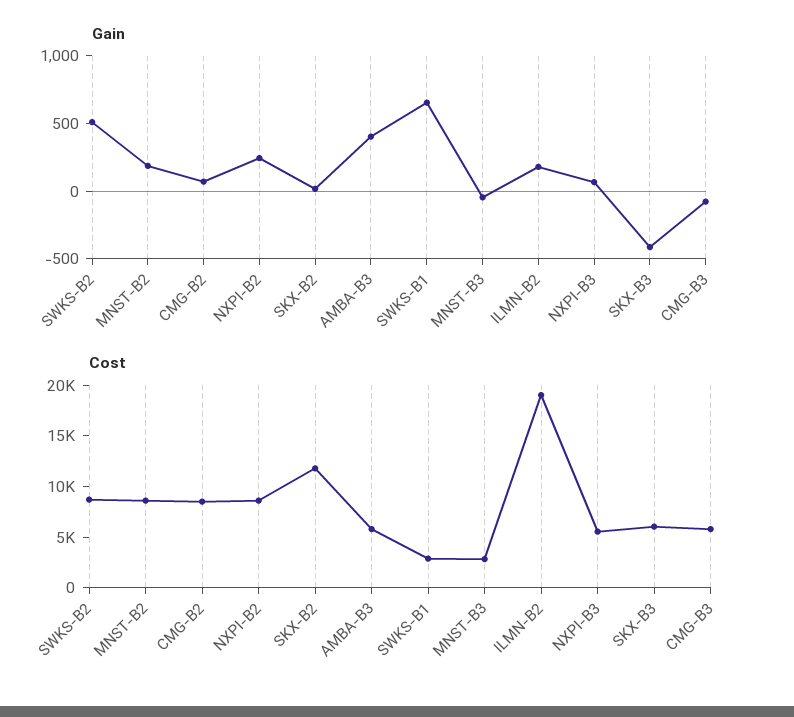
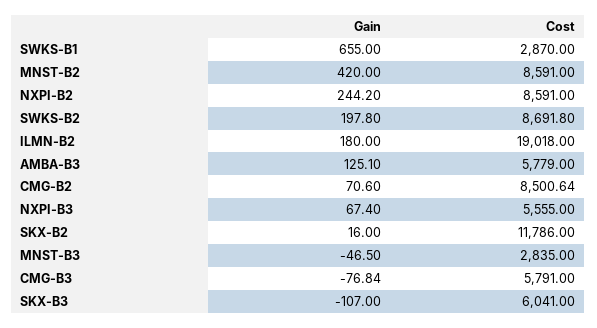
  {
    "Gain": {
-     "SWKS-B2": 500,
+     "SWKS-B2": 197.8,
-     "MNST-B2": 200,
+     "MNST-B2": 420,
      "CMG-B2": 70.6,
      "NXPI-B2": 244.2,
      "SKX-B2": 16,
-     "AMBA-B3": 400,
+     "AMBA-B3": 125.1,
      "SWKS-B1": 655,
      "MNST-B3": -46.5,
      "ILMN-B2": 180,
      "NXPI-B3": 67.4,
-     "SKX-B3": -400,
+     "SKX-B3": -107,
      "CMG-B3": -76.84
    },
    "Cost": {
      "SWKS-B2": 8691.8,
      "MNST-B2": 8591,
      "CMG-B2": 8500.64,
      "NXPI-B2": 8591,
      "SKX-B2": 11786,
      "AMBA-B3": 5779,
      "SWKS-B1": 2870,
      "MNST-B3": 2835,
      "ILMN-B2": 19018,
      "NXPI-B3": 5555,
      "SKX-B3": 6041,
      "CMG-B3": 5791
    }
  }

